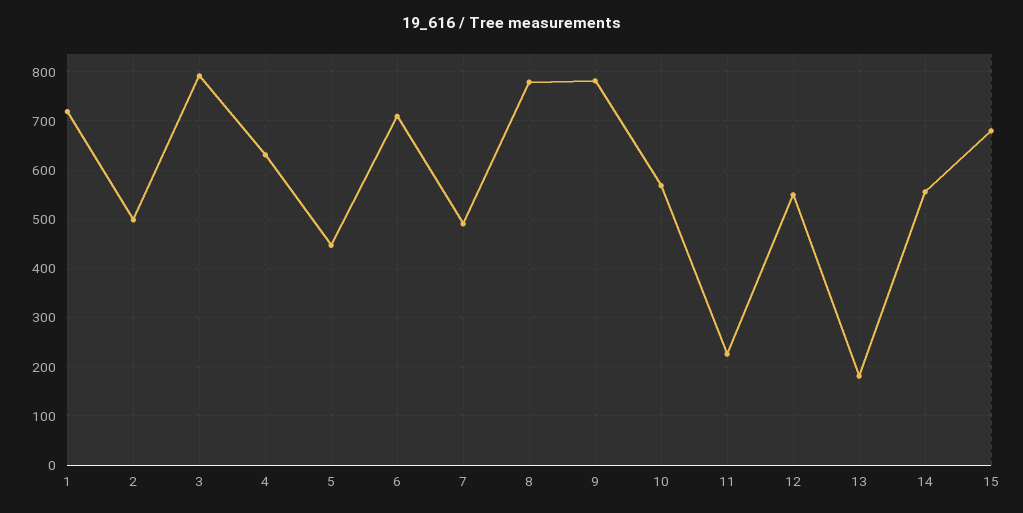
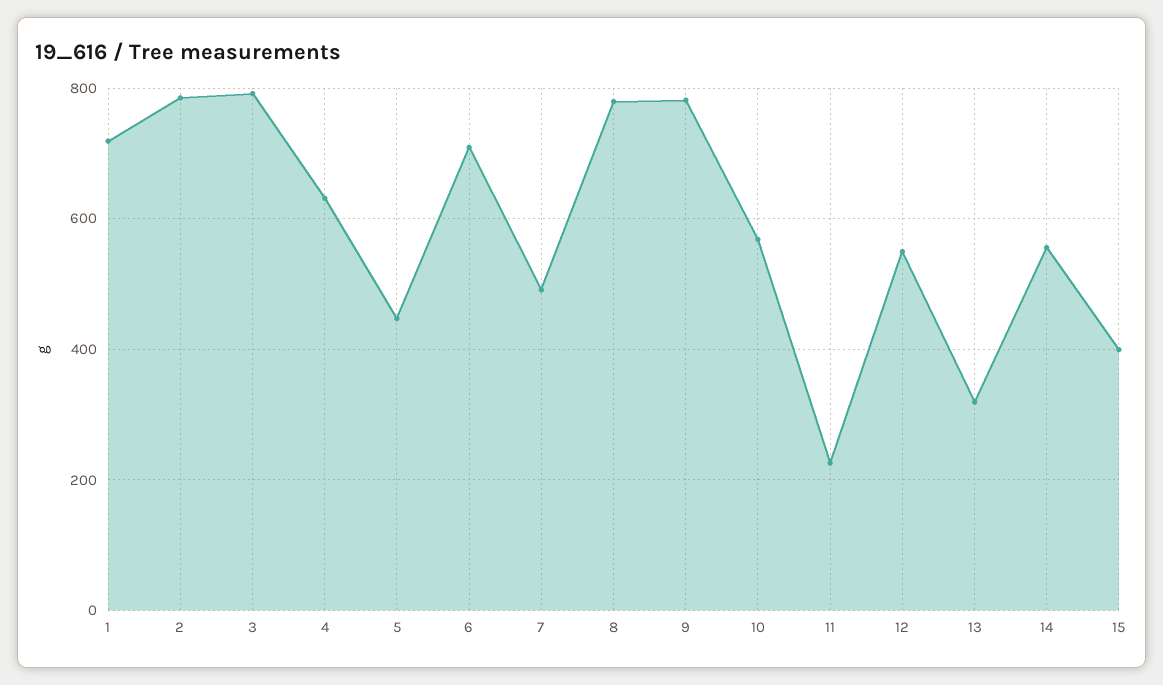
  {
    "1": 720,
-   "2": 500,
+   "2": 780,
    "3": 800,
    "4": 640,
    "5": 440,
    "6": 700,
    "7": 500,
    "8": 780,
    "9": 780,
    "10": 560,
    "11": 220,
    "12": 540,
-   "13": 180,
+   "13": 320,
    "14": 560,
-   "15": 680
+   "15": 400
  }

